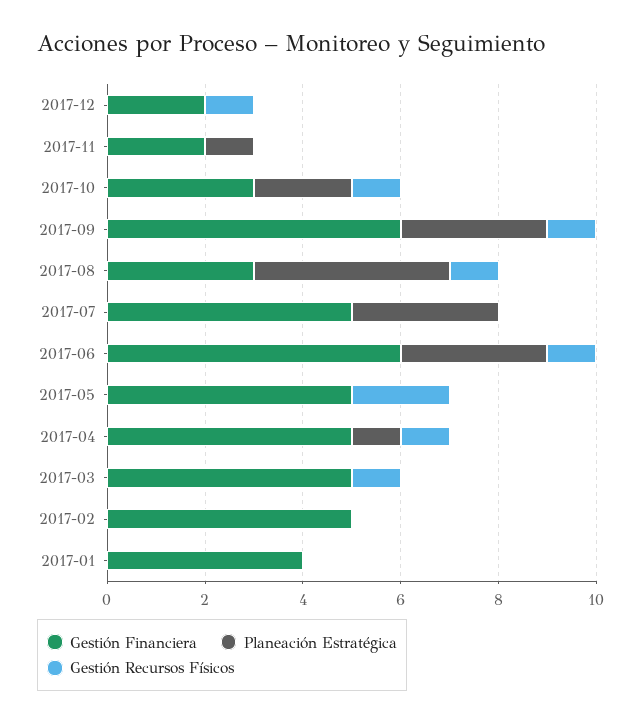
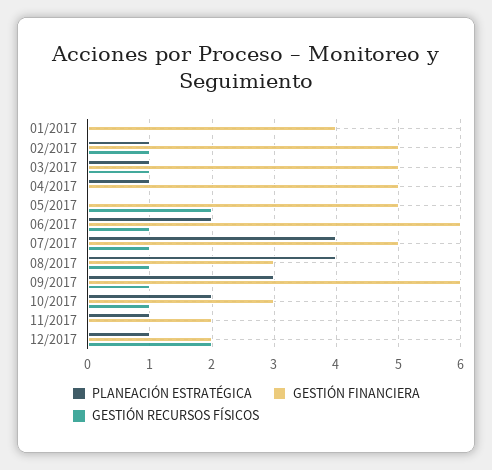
  {
    "Gestión Financiera": {
      "2017-12": 2,
      "2017-11": 2,
      "2017-10": 3,
      "2017-09": 6,
      "2017-08": 3,
      "2017-07": 5,
      "2017-06": 6,
      "2017-05": 5,
      "2017-04": 5,
      "2017-03": 5,
      "2017-02": 5,
      "2017-01": 4
    },
    "Planeación Estratégica": {
-     "2017-12": 0,
+     "2017-12": 1,
      "2017-11": 1,
      "2017-10": 2,
      "2017-09": 3,
      "2017-08": 4,
-     "2017-07": 3,
+     "2017-07": 4,
-     "2017-06": 3,
+     "2017-06": 2,
      "2017-05": 0,
      "2017-04": 1,
-     "2017-03": 0,
+     "2017-03": 1,
-     "2017-02": 0,
+     "2017-02": 1,
      "2017-01": 0
    },
    "Gestión Recursos Físicos": {
-     "2017-12": 1,
+     "2017-12": 2,
      "2017-11": 0,
      "2017-10": 1,
      "2017-09": 1,
      "2017-08": 1,
-     "2017-07": 0,
+     "2017-07": 1,
      "2017-06": 1,
      "2017-05": 2,
-     "2017-04": 1,
+     "2017-04": 0,
      "2017-03": 1,
-     "2017-02": 0,
+     "2017-02": 1,
      "2017-01": 0
    }
  }

